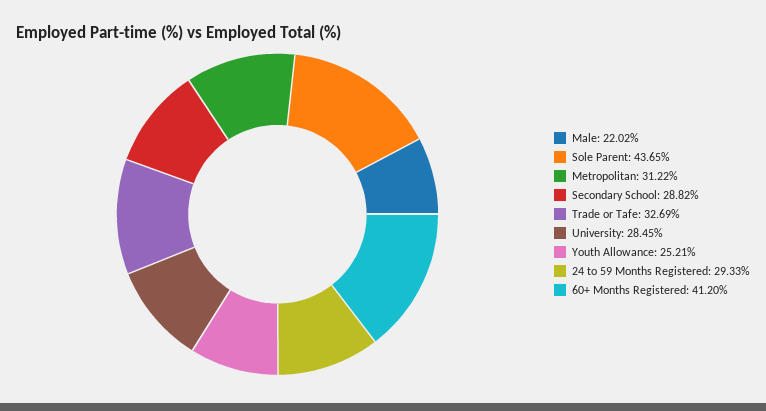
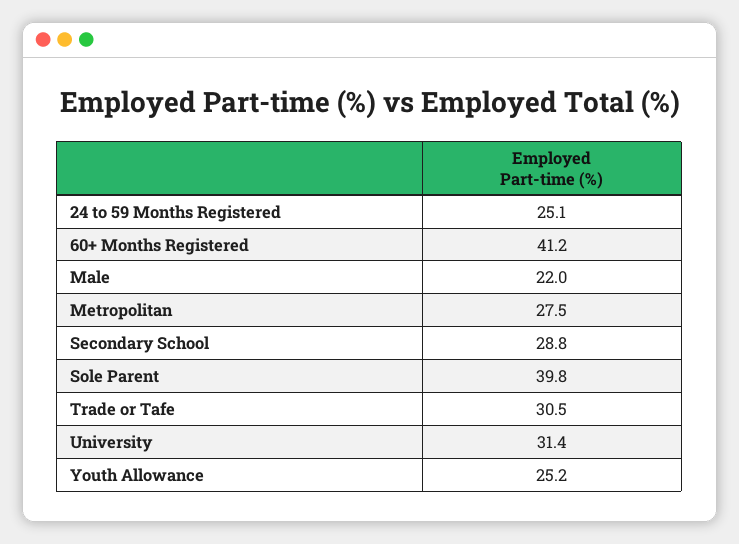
  {
    "Male": 22.02,
-   "Sole Parent": 43.65,
+   "Sole Parent": 39.8,
-   "Metropolitan": 31.22,
+   "Metropolitan": 27.5,
    "Secondary School": 28.82,
-   "Trade or Tafe": 32.69,
+   "Trade or Tafe": 30.5,
-   "University": 28.45,
+   "University": 31.4,
    "Youth Allowance": 25.21,
-   "24 to 59 Months Registered": 29.33,
+   "24 to 59 Months Registered": 25.1,
    "60+ Months Registered": 41.2
  }

